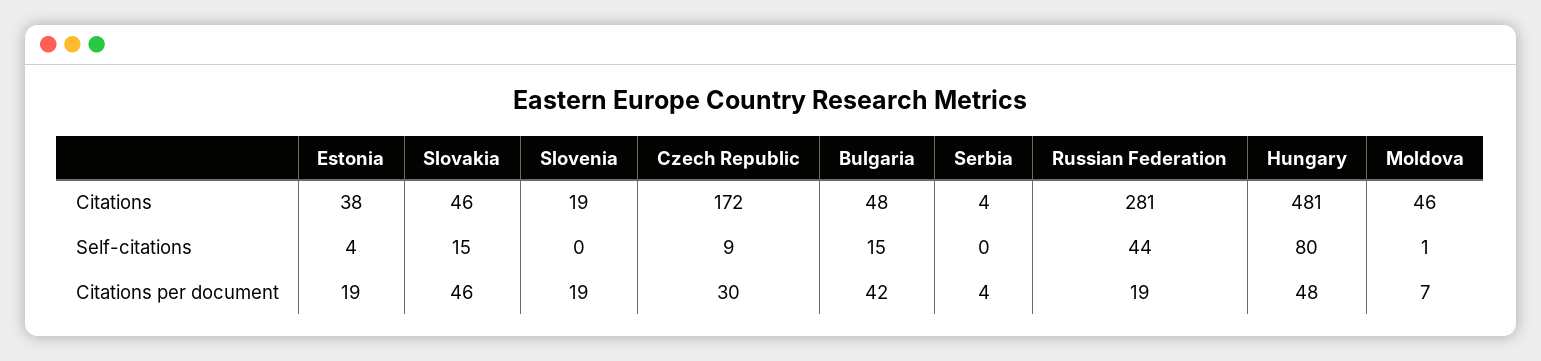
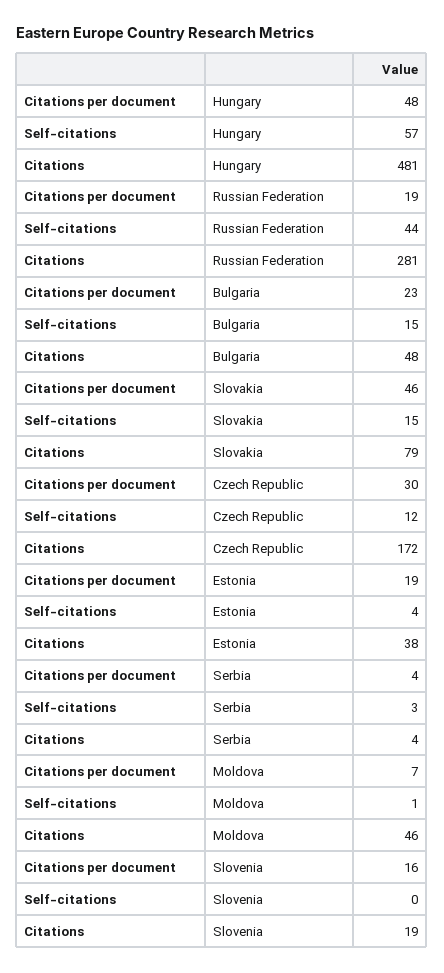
  {
    "Estonia": {
      "Citations": 38,
      "Self-citations": 4,
      "Citations per document": 19
    },
    "Slovakia": {
-     "Citations": 46,
+     "Citations": 79,
      "Self-citations": 15,
      "Citations per document": 46
    },
    "Slovenia": {
      "Citations": 19,
      "Self-citations": 0,
-     "Citations per document": 19
+     "Citations per document": 16
    },
    "Czech Republic": {
      "Citations": 172,
-     "Self-citations": 9,
+     "Self-citations": 12,
      "Citations per document": 30
    },
    "Bulgaria": {
      "Citations": 48,
      "Self-citations": 15,
-     "Citations per document": 42
+     "Citations per document": 23
    },
    "Serbia": {
      "Citations": 4,
-     "Self-citations": 0,
+     "Self-citations": 3,
      "Citations per document": 4
    },
    "Russian Federation": {
      "Citations": 281,
      "Self-citations": 44,
      "Citations per document": 19
    },
    "Hungary": {
      "Citations": 481,
-     "Self-citations": 80,
+     "Self-citations": 57,
      "Citations per document": 48
    },
    "Moldova": {
      "Citations": 46,
      "Self-citations": 1,
      "Citations per document": 7
    }
  }

